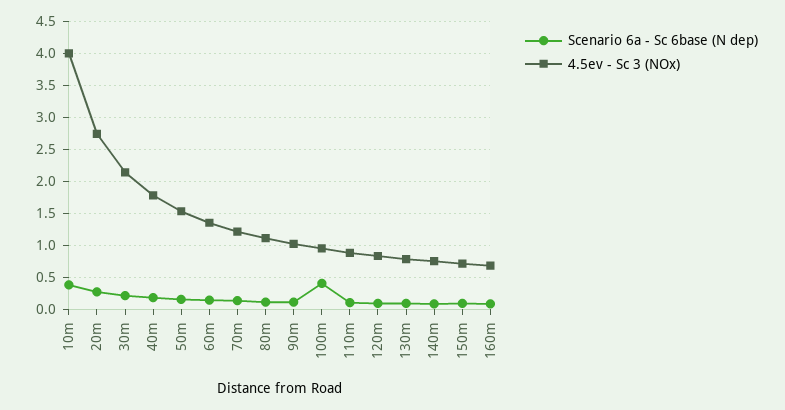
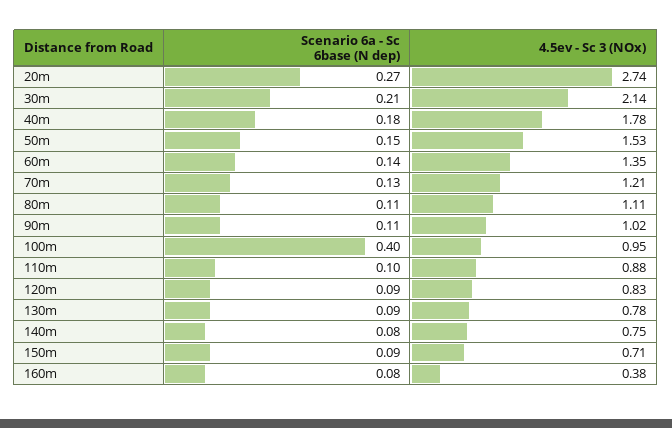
  {
    "Scenario 6a - Sc 6base (N dep)": {
-     "10m": 0.4,
      "20m": 0.27,
      "30m": 0.21,
      "40m": 0.18,
      "50m": 0.15,
      "60m": 0.14,
      "70m": 0.13,
      "80m": 0.11,
      "90m": 0.11,
      "100m": 0.4,
      "110m": 0.1,
      "120m": 0.09,
      "130m": 0.09,
      "140m": 0.08,
      "150m": 0.09,
      "160m": 0.08
    },
    "4.5ev - Sc 3 (NOx)": {
-     "10m": 4,
      "20m": 2.74,
      "30m": 2.14,
      "40m": 1.78,
      "50m": 1.53,
      "60m": 1.35,
      "70m": 1.21,
      "80m": 1.11,
      "90m": 1.02,
      "100m": 0.95,
      "110m": 0.88,
      "120m": 0.83,
      "130m": 0.78,
      "140m": 0.75,
      "150m": 0.71,
-     "160m": 0.7
+     "160m": 0.38
    }
  }

